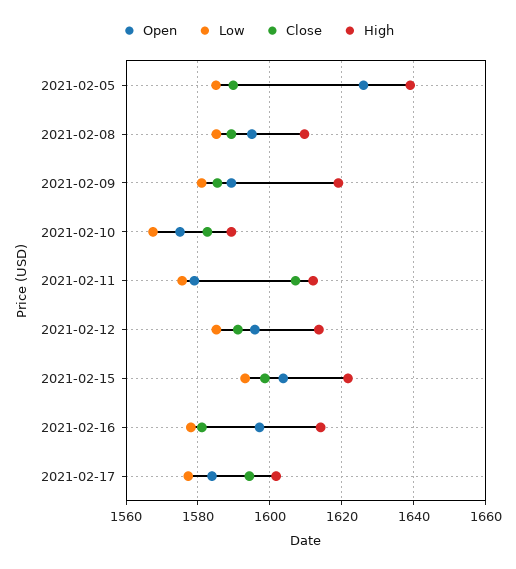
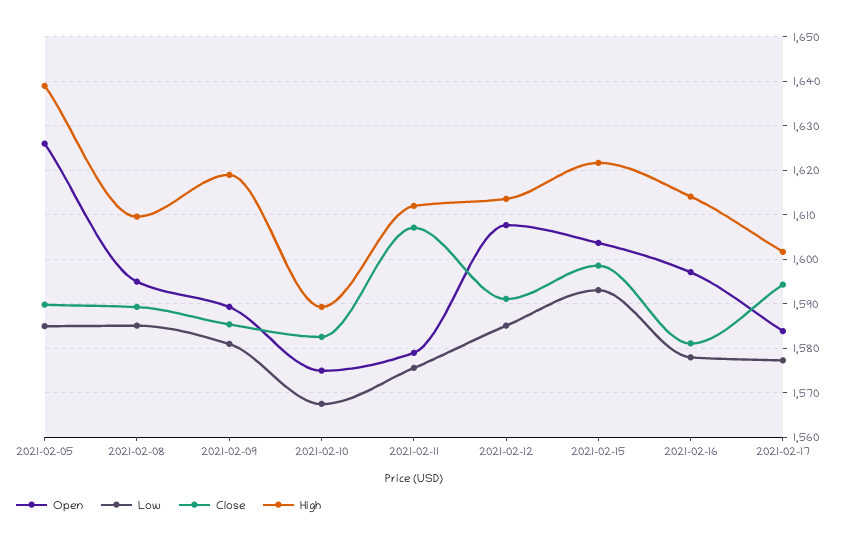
  {
    "Open": {
      "2021-02-05": 1626,
      "2021-02-08": 1596,
      "2021-02-09": 1590,
      "2021-02-10": 1576,
      "2021-02-11": 1580,
-     "2021-02-12": 1596,
+     "2021-02-12": 1608,
      "2021-02-15": 1604,
      "2021-02-16": 1598,
      "2021-02-17": 1584
    },
    "Low": {
      "2021-02-05": 1586,
      "2021-02-08": 1586,
      "2021-02-09": 1582,
      "2021-02-10": 1568,
      "2021-02-11": 1576,
      "2021-02-12": 1586,
      "2021-02-15": 1594,
      "2021-02-16": 1578,
      "2021-02-17": 1578
    },
    "Close": {
      "2021-02-05": 1590,
      "2021-02-08": 1590,
      "2021-02-09": 1586,
      "2021-02-10": 1582,
      "2021-02-11": 1608,
      "2021-02-12": 1592,
      "2021-02-15": 1598,
      "2021-02-16": 1582,
      "2021-02-17": 1594
    },
    "High": {
      "2021-02-05": 1640,
      "2021-02-08": 1610,
      "2021-02-09": 1620,
      "2021-02-10": 1590,
      "2021-02-11": 1612,
      "2021-02-12": 1614,
      "2021-02-15": 1622,
      "2021-02-16": 1614,
      "2021-02-17": 1602
    }
  }

